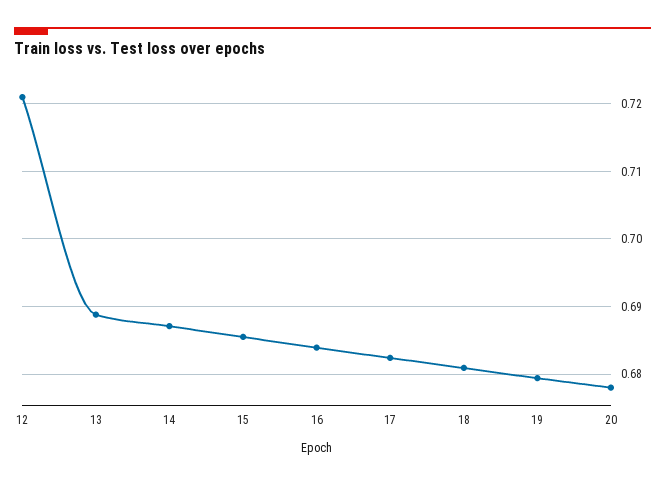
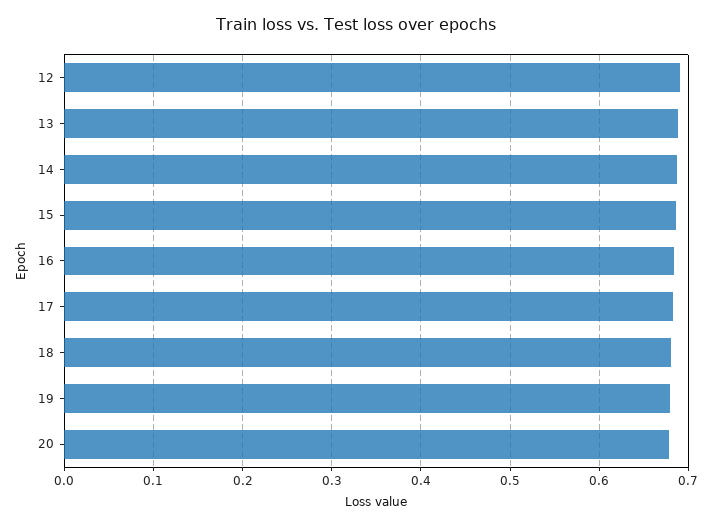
  {
-   "12": 0.721,
+   "12": 0.69,
    "13": 0.689,
    "14": 0.687,
    "15": 0.686,
    "16": 0.684,
    "17": 0.682,
    "18": 0.681,
    "19": 0.679,
    "20": 0.678
  }

